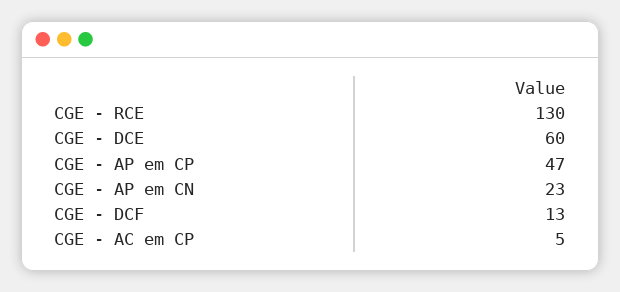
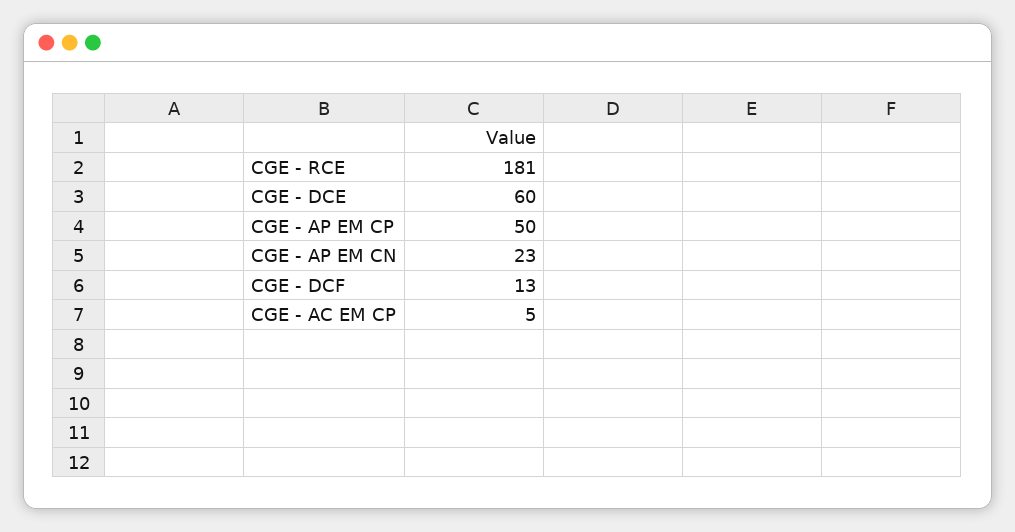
  {
-   "CGE - RCE": 130,
+   "CGE - RCE": 181,
    "CGE - DCE": 60,
-   "CGE - AP em CP": 47,
+   "CGE - AP em CP": 50,
    "CGE - AP em CN": 23,
    "CGE - DCF": 13,
    "CGE - AC em CP": 5
  }

